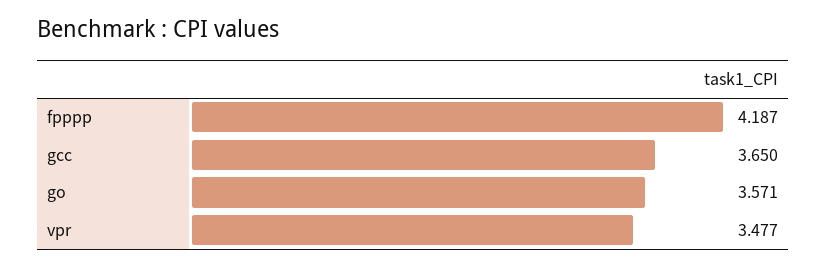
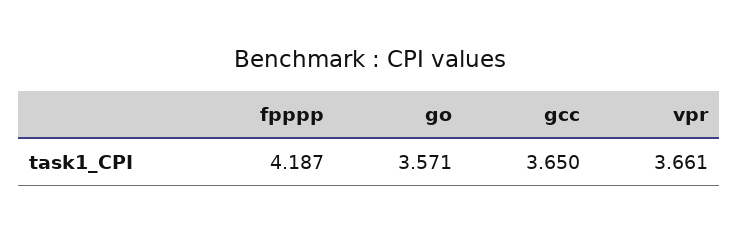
  {
    "fpppp": 4.187,
    "gcc": 3.65,
    "go": 3.571,
-   "vpr": 3.477
+   "vpr": 3.661
  }

